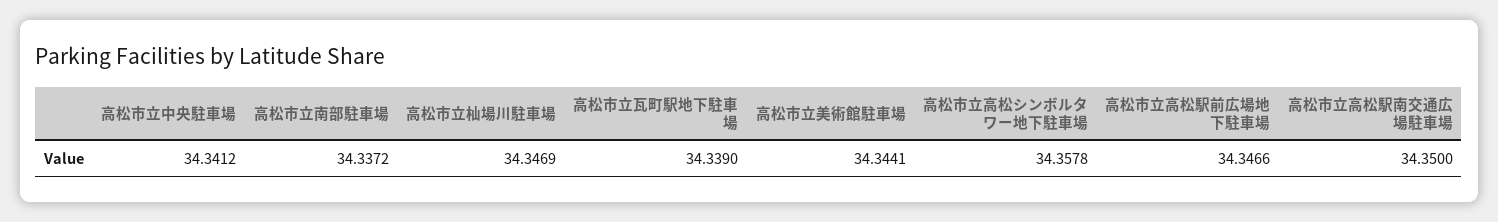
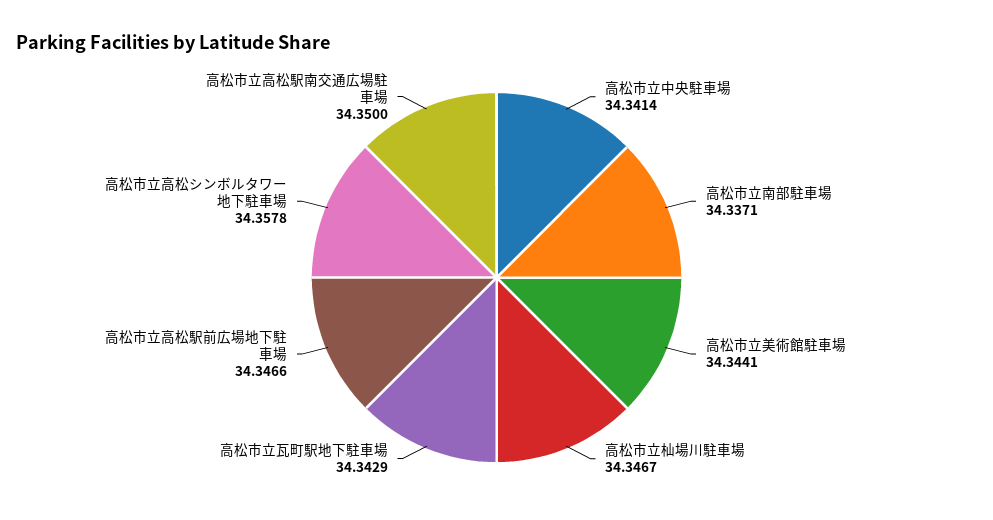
  {
-   "高松市立中央駐車場": 34.3412,
+   "高松市立中央駐車場": 34.3414,
-   "高松市立南部駐車場": 34.3372,
+   "高松市立南部駐車場": 34.3371,
-   "高松市立杣場川駐車場": 34.3469,
+   "高松市立杣場川駐車場": 34.3467,
-   "高松市立瓦町駅地下駐車場": 34.339,
+   "高松市立瓦町駅地下駐車場": 34.3429,
    "高松市立美術館駐車場": 34.3441,
    "高松市立高松シンボルタワー地下駐車場": 34.3578,
    "高松市立高松駅前広場地下駐車場": 34.3466,
    "高松市立高松駅南交通広場駐車場": 34.35
  }

